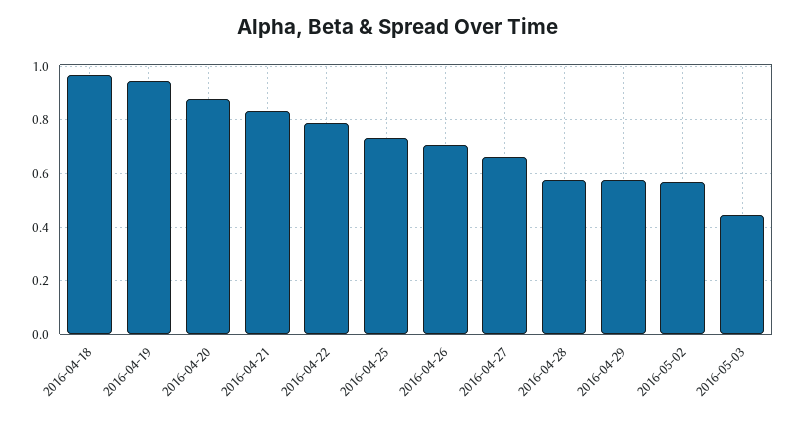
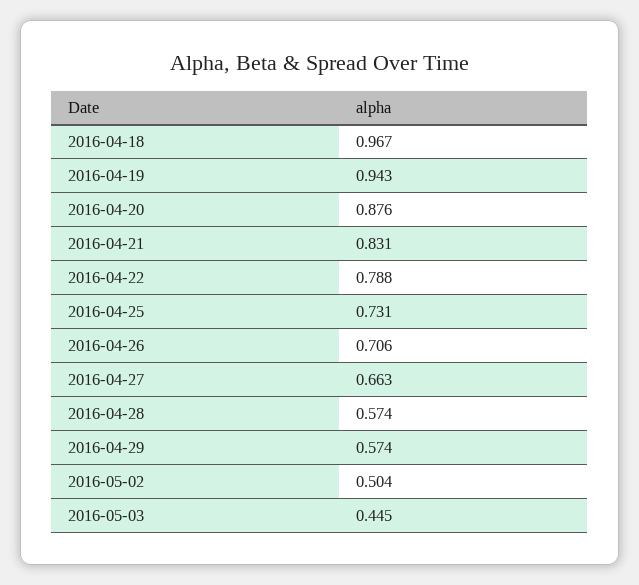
  {
    "2016-04-18": 0.967,
    "2016-04-19": 0.943,
    "2016-04-20": 0.876,
    "2016-04-21": 0.831,
    "2016-04-22": 0.788,
    "2016-04-25": 0.731,
    "2016-04-26": 0.706,
    "2016-04-27": 0.663,
    "2016-04-28": 0.574,
    "2016-04-29": 0.574,
-   "2016-05-02": 0.575,
+   "2016-05-02": 0.504,
    "2016-05-03": 0.445
  }

